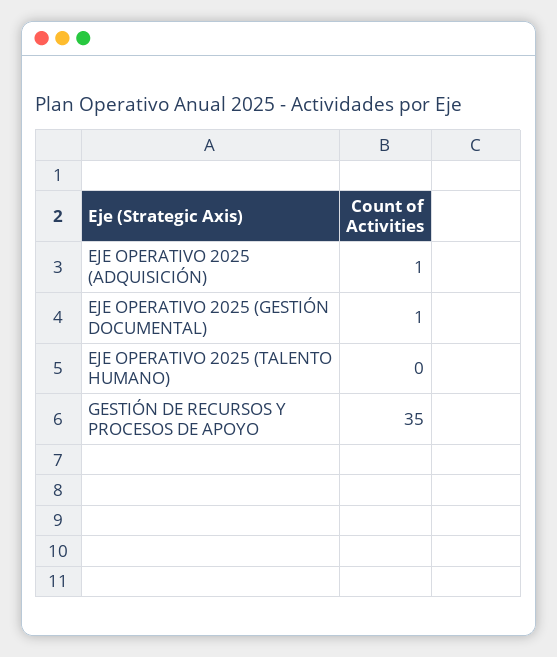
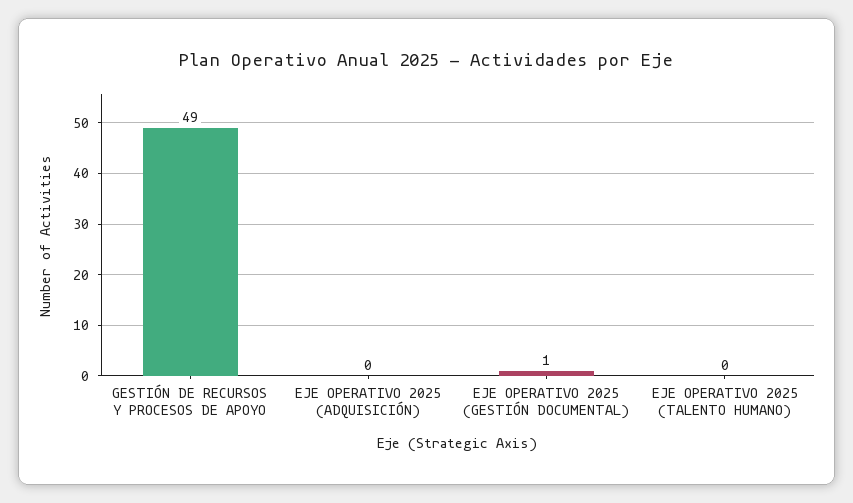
  {
-   "EJE OPERATIVO 2025 (ADQUISICIÓN)": 1,
+   "EJE OPERATIVO 2025 (ADQUISICIÓN)": 0,
    "EJE OPERATIVO 2025 (GESTIÓN DOCUMENTAL)": 1,
    "EJE OPERATIVO 2025 (TALENTO HUMANO)": 0,
-   "GESTIÓN DE RECURSOS Y PROCESOS DE APOYO": 35
+   "GESTIÓN DE RECURSOS Y PROCESOS DE APOYO": 49
  }

